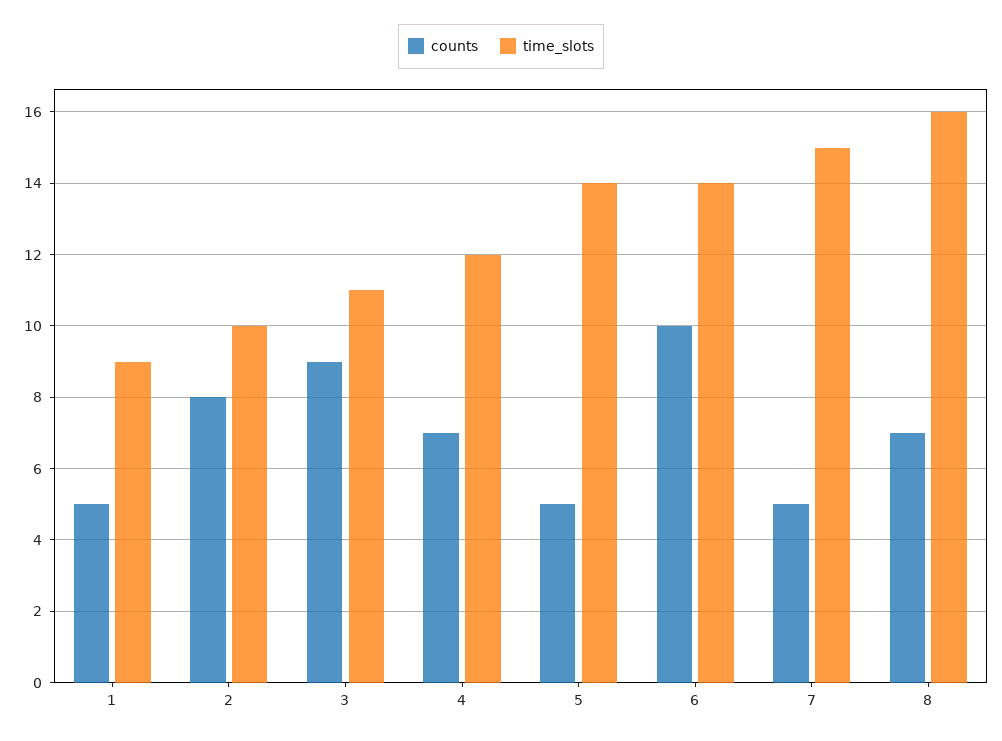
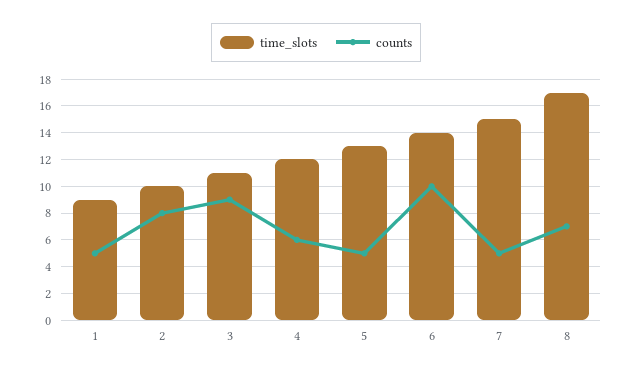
  {
    "counts": {
      "1": 5,
      "2": 8,
      "3": 9,
-     "4": 7,
+     "4": 6,
      "5": 5,
      "6": 10,
      "7": 5,
      "8": 7
    },
    "time_slots": {
      "1": 9,
      "2": 10,
      "3": 11,
      "4": 12,
-     "5": 14,
+     "5": 13,
      "6": 14,
      "7": 15,
-     "8": 16
+     "8": 17
    }
  }

